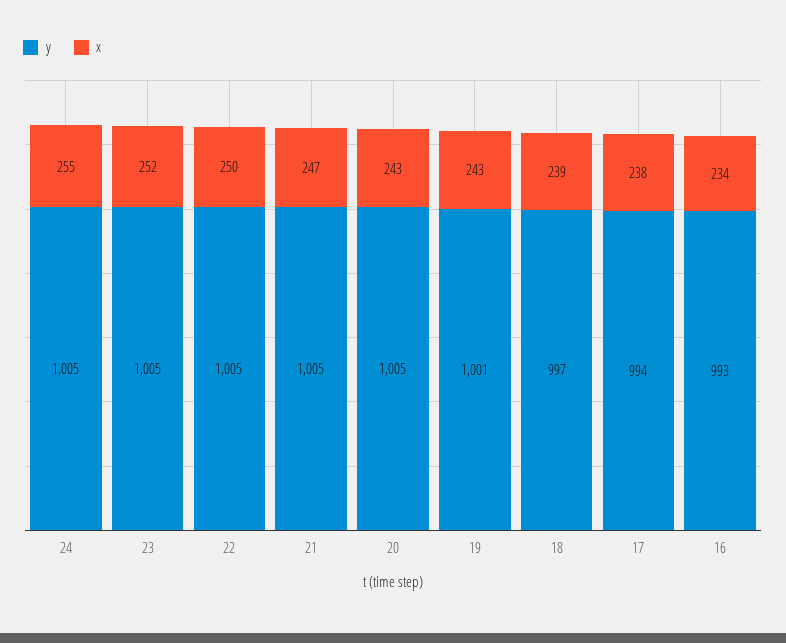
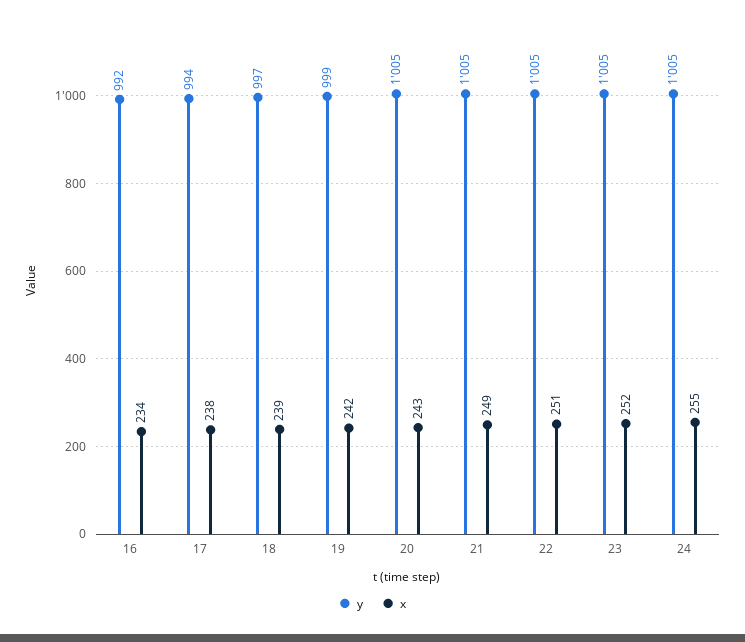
  {
    "y": {
      "24": 1005,
      "23": 1005,
      "22": 1005,
      "21": 1005,
      "20": 1005,
-     "19": 1001,
+     "19": 999,
      "18": 997,
      "17": 994,
-     "16": 993
+     "16": 992
    },
    "x": {
      "24": 255,
      "23": 252,
-     "22": 250,
+     "22": 251,
-     "21": 247,
+     "21": 249,
      "20": 243,
-     "19": 243,
+     "19": 242,
      "18": 239,
      "17": 238,
      "16": 234
    }
  }

